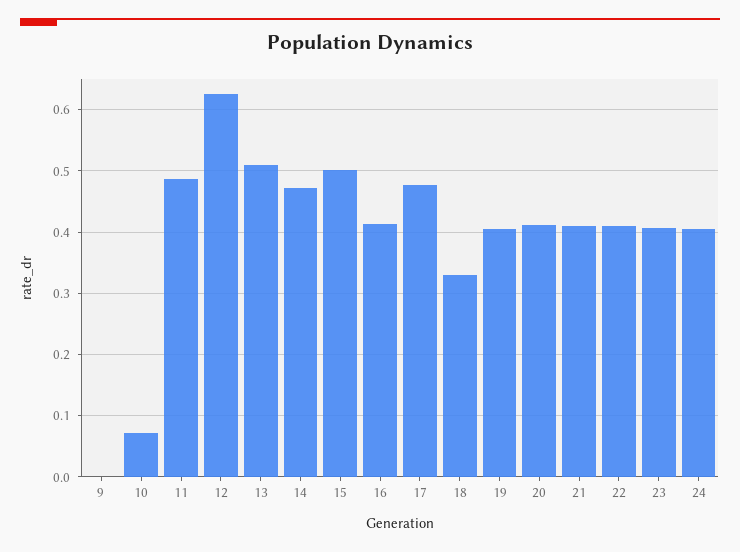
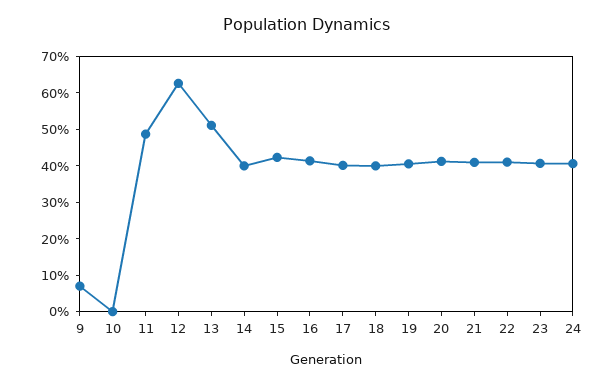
  {
-   "9": 0,
+   "9": 0.075,
-   "10": 0.07,
+   "10": 0,
    "11": 0.49,
    "12": 0.63,
    "13": 0.51,
-   "14": 0.47,
+   "14": 0.4,
-   "15": 0.5,
+   "15": 0.425,
    "16": 0.41,
-   "17": 0.48,
+   "17": 0.4,
-   "18": 0.33,
+   "18": 0.4,
    "19": 0.41,
    "20": 0.41,
    "21": 0.41,
    "22": 0.41,
    "23": 0.41,
    "24": 0.41
  }

